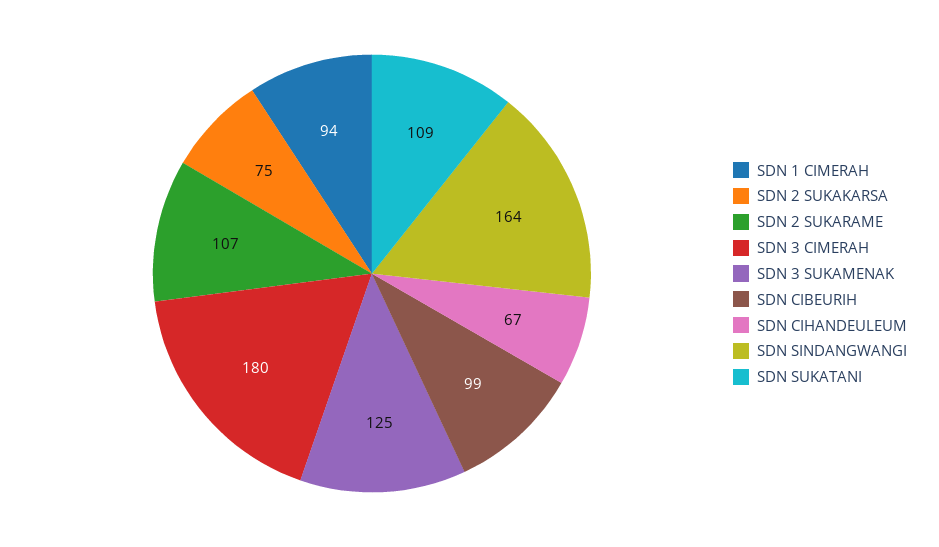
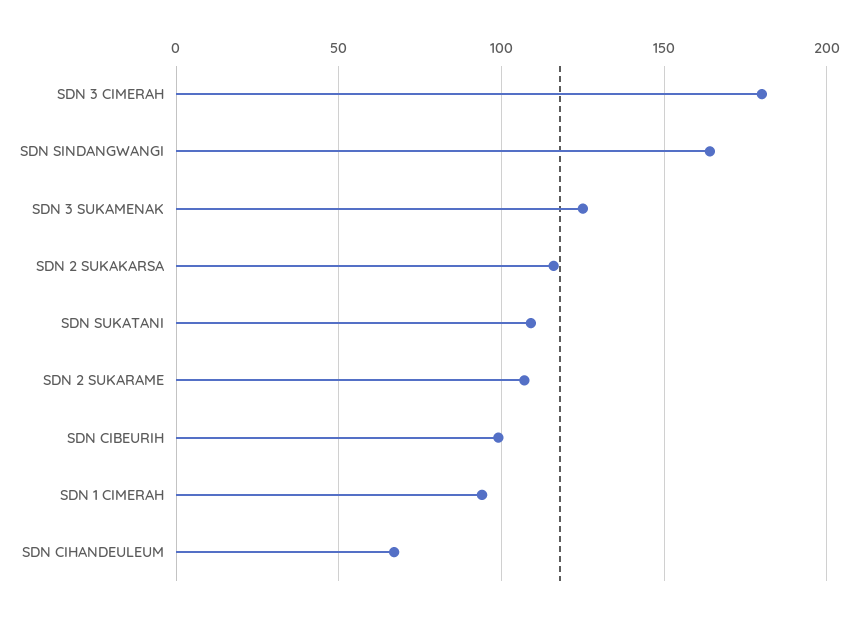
  {
    "SDN 1 CIMERAH": 94,
-   "SDN 2 SUKAKARSA": 75,
+   "SDN 2 SUKAKARSA": 115,
    "SDN 2 SUKARAME": 107,
    "SDN 3 CIMERAH": 180,
    "SDN 3 SUKAMENAK": 125,
    "SDN CIBEURIH": 99,
    "SDN CIHANDEULEUM": 67,
    "SDN SINDANGWANGI": 164,
    "SDN SUKATANI": 109
  }

